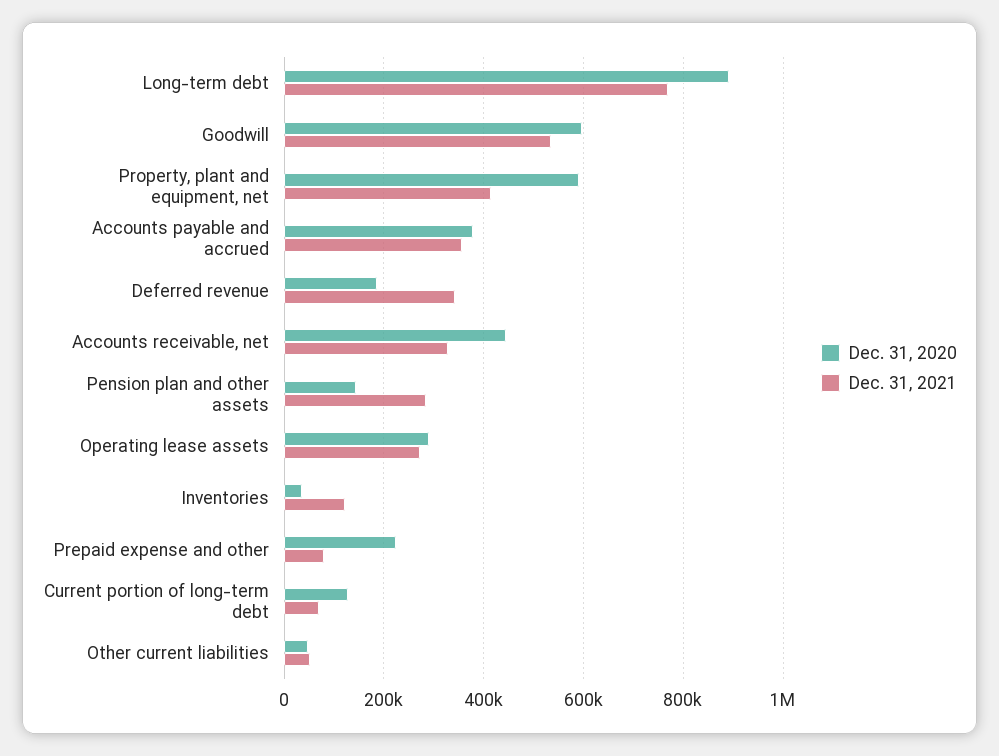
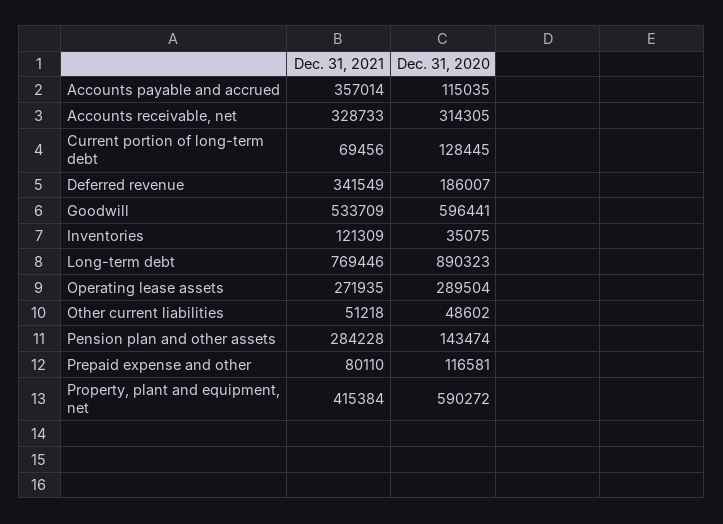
  {
    "Dec. 31, 2020": {
      "Long-term debt": 890323,
      "Goodwill": 596441,
      "Property, plant and equipment, net": 590272,
-     "Accounts payable and accrued": 380000,
+     "Accounts payable and accrued": 115035,
      "Deferred revenue": 186007,
-     "Accounts receivable, net": 440000,
+     "Accounts receivable, net": 314305,
      "Pension plan and other assets": 143474,
      "Operating lease assets": 289504,
      "Inventories": 35075,
-     "Prepaid expense and other": 220000,
+     "Prepaid expense and other": 116581,
      "Current portion of long-term debt": 128445,
      "Other current liabilities": 48602
    },
    "Dec. 31, 2021": {
      "Long-term debt": 769446,
      "Goodwill": 533709,
      "Property, plant and equipment, net": 415384,
      "Accounts payable and accrued": 357014,
      "Deferred revenue": 341549,
      "Accounts receivable, net": 328733,
      "Pension plan and other assets": 284228,
      "Operating lease assets": 271935,
      "Inventories": 121309,
      "Prepaid expense and other": 80110,
      "Current portion of long-term debt": 69456,
      "Other current liabilities": 51218
    }
  }

